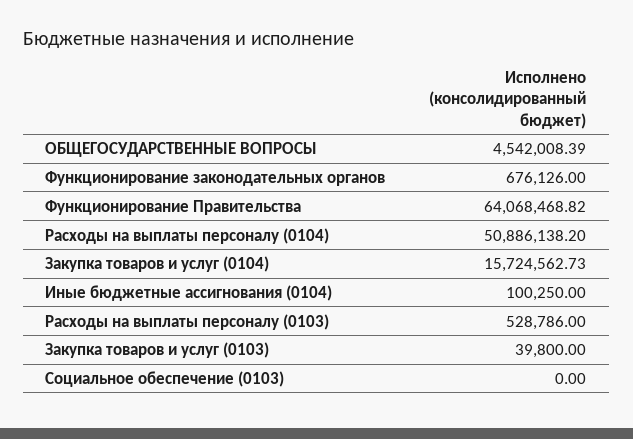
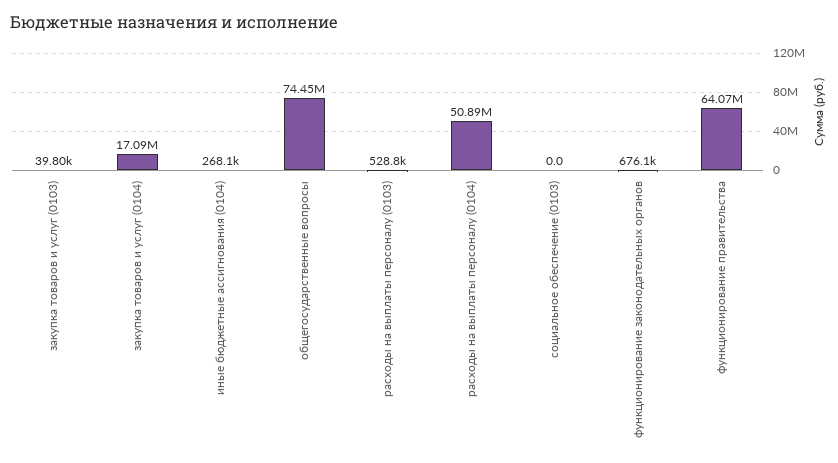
  {
-   "ОБЩЕГОСУДАРСТВЕННЫЕ ВОПРОСЫ": 4542008.39,
+   "ОБЩЕГОСУДАРСТВЕННЫЕ ВОПРОСЫ": 74450000,
    "Функционирование законодательных органов": 676126,
    "Функционирование Правительства": 64068468.82,
    "Расходы на выплаты персоналу (0104)": 50886138.2,
-   "Закупка товаров и услуг (0104)": 15724562.73,
+   "Закупка товаров и услуг (0104)": 17090000,
-   "Иные бюджетные ассигнования (0104)": 100250,
+   "Иные бюджетные ассигнования (0104)": 268100,
    "Расходы на выплаты персоналу (0103)": 528786,
    "Закупка товаров и услуг (0103)": 39800,
    "Социальное обеспечение (0103)": 0
  }

